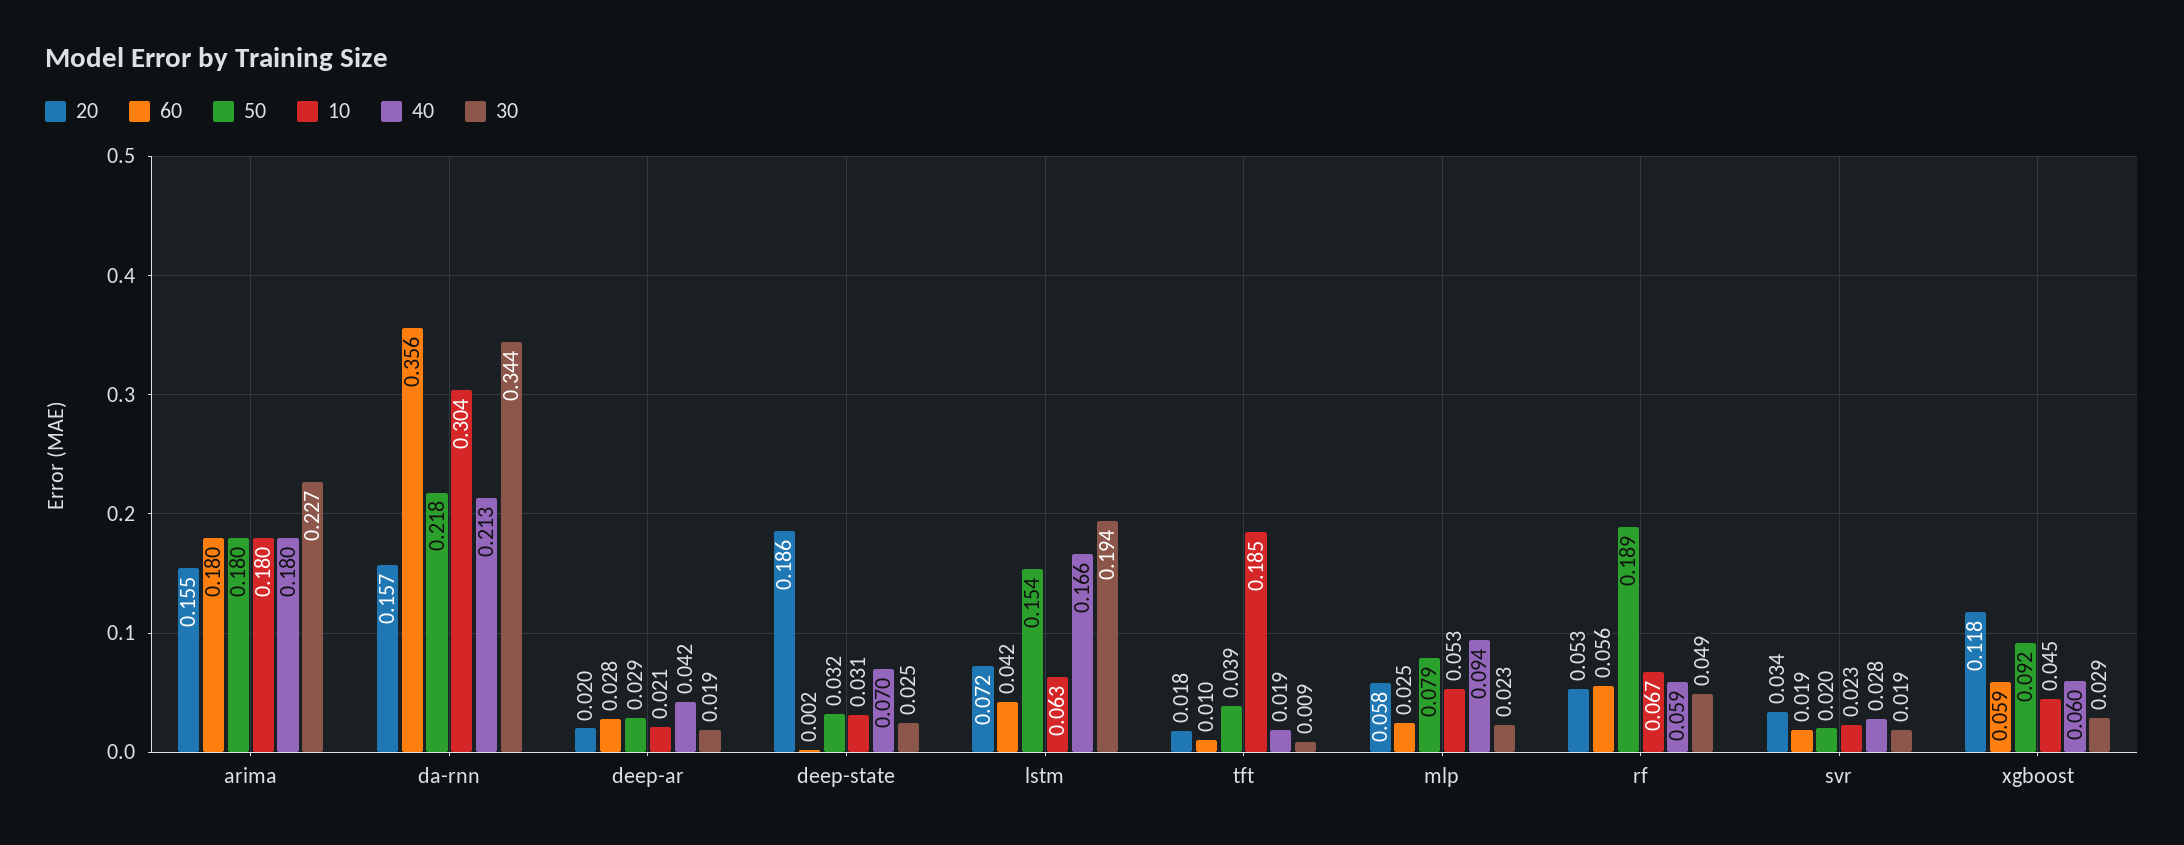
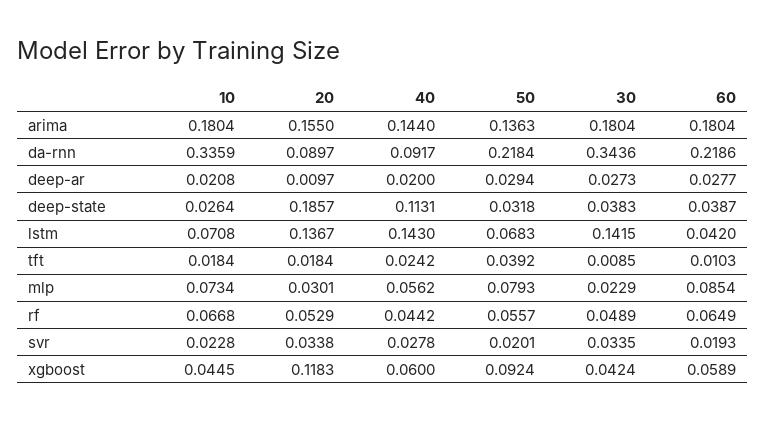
  {
    "20": {
      "arima": 0.155,
-     "da-rnn": 0.157,
+     "da-rnn": 0.0897,
-     "deep-ar": 0.02,
+     "deep-ar": 0.0097,
      "deep-state": 0.1857,
-     "lstm": 0.072,
+     "lstm": 0.1367,
      "tft": 0.0184,
-     "mlp": 0.058,
+     "mlp": 0.0301,
      "rf": 0.0529,
      "svr": 0.0338,
      "xgboost": 0.1183
    },
    "60": {
      "arima": 0.1804,
-     "da-rnn": 0.356,
+     "da-rnn": 0.2186,
      "deep-ar": 0.0277,
-     "deep-state": 0.002,
+     "deep-state": 0.0387,
      "lstm": 0.042,
      "tft": 0.0103,
-     "mlp": 0.025,
+     "mlp": 0.0854,
-     "rf": 0.056,
+     "rf": 0.0649,
      "svr": 0.0193,
      "xgboost": 0.0589
    },
    "50": {
-     "arima": 0.18,
+     "arima": 0.1363,
      "da-rnn": 0.2184,
      "deep-ar": 0.0294,
      "deep-state": 0.0318,
-     "lstm": 0.154,
+     "lstm": 0.0683,
      "tft": 0.0392,
      "mlp": 0.0793,
-     "rf": 0.189,
+     "rf": 0.0557,
      "svr": 0.0201,
      "xgboost": 0.0924
    },
    "10": {
      "arima": 0.1804,
-     "da-rnn": 0.304,
+     "da-rnn": 0.3359,
      "deep-ar": 0.0208,
-     "deep-state": 0.031,
+     "deep-state": 0.0264,
-     "lstm": 0.063,
+     "lstm": 0.0708,
-     "tft": 0.185,
+     "tft": 0.0184,
-     "mlp": 0.053,
+     "mlp": 0.0734,
      "rf": 0.0668,
      "svr": 0.0228,
      "xgboost": 0.0445
    },
    "40": {
-     "arima": 0.18,
+     "arima": 0.144,
-     "da-rnn": 0.213,
+     "da-rnn": 0.0917,
-     "deep-ar": 0.042,
+     "deep-ar": 0.02,
-     "deep-state": 0.07,
+     "deep-state": 0.1131,
-     "lstm": 0.166,
+     "lstm": 0.143,
-     "tft": 0.019,
+     "tft": 0.0242,
-     "mlp": 0.094,
+     "mlp": 0.0562,
-     "rf": 0.059,
+     "rf": 0.0442,
      "svr": 0.0278,
      "xgboost": 0.06
    },
    "30": {
-     "arima": 0.227,
+     "arima": 0.1804,
      "da-rnn": 0.3436,
-     "deep-ar": 0.019,
+     "deep-ar": 0.0273,
-     "deep-state": 0.025,
+     "deep-state": 0.0383,
-     "lstm": 0.194,
+     "lstm": 0.1415,
      "tft": 0.0085,
      "mlp": 0.0229,
      "rf": 0.0489,
-     "svr": 0.019,
+     "svr": 0.0335,
-     "xgboost": 0.029
+     "xgboost": 0.0424
    }
  }

